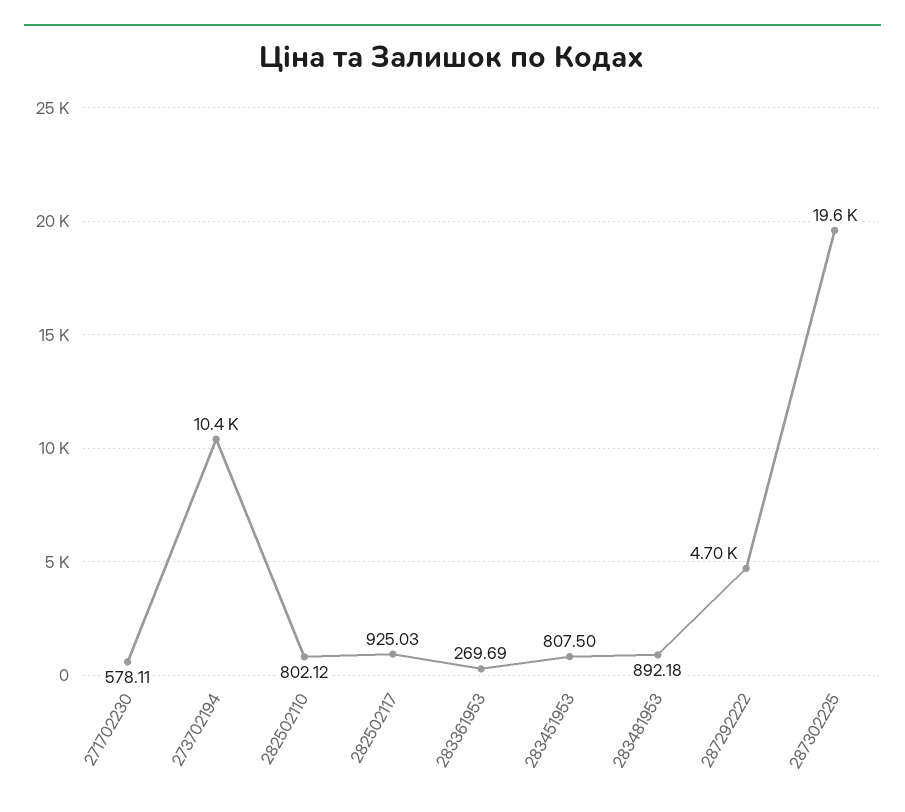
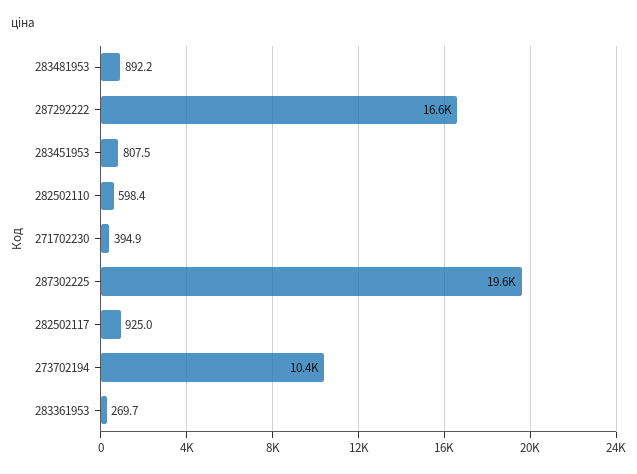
  {
-   "271702230": 578.11,
+   "271702230": 394.9,
    "273702194": 10400,
-   "282502110": 802.12,
+   "282502110": 598.4,
    "282502117": 925.03,
    "283361953": 269.69,
    "283451953": 807.5,
    "283481953": 892.18,
-   "287292222": 4700,
+   "287292222": 16600,
    "287302225": 19600
  }

